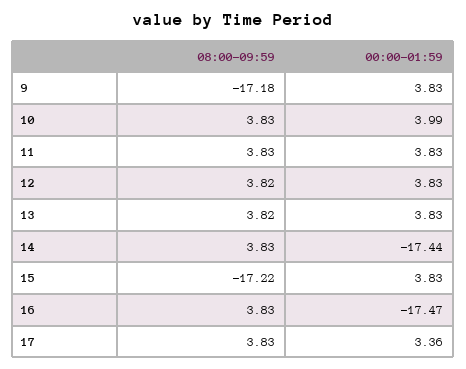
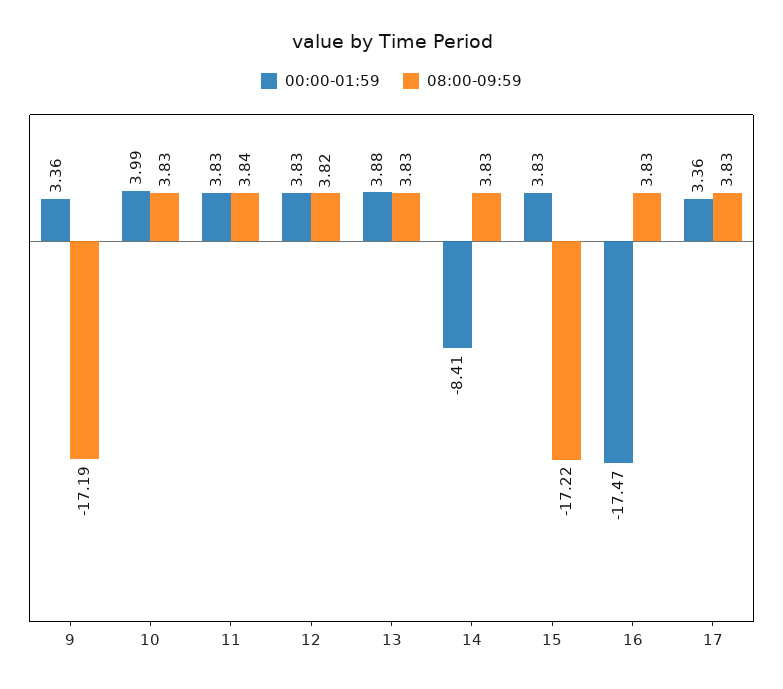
  {
    "08:00-09:59": {
-     "9": -17.18,
+     "9": -17.19,
      "10": 3.83,
-     "11": 3.83,
+     "11": 3.84,
      "12": 3.82,
-     "13": 3.82,
+     "13": 3.83,
      "14": 3.83,
      "15": -17.22,
      "16": 3.83,
      "17": 3.83
    },
    "00:00-01:59": {
-     "9": 3.83,
+     "9": 3.36,
      "10": 3.99,
      "11": 3.83,
      "12": 3.83,
-     "13": 3.83,
+     "13": 3.88,
-     "14": -17.44,
+     "14": -8.41,
      "15": 3.83,
      "16": -17.47,
      "17": 3.36
    }
  }

